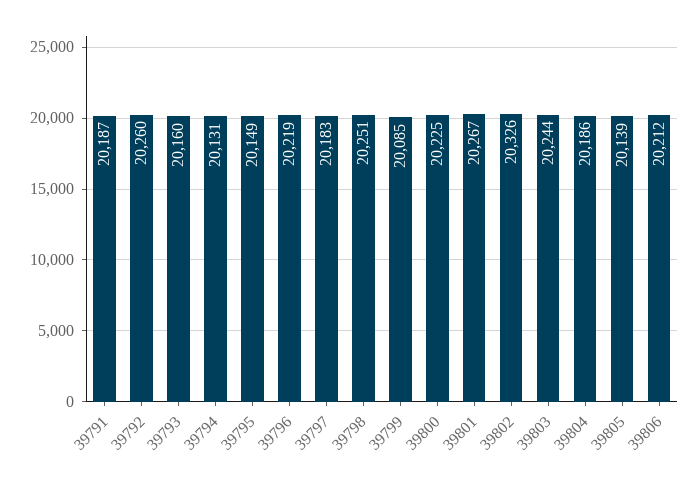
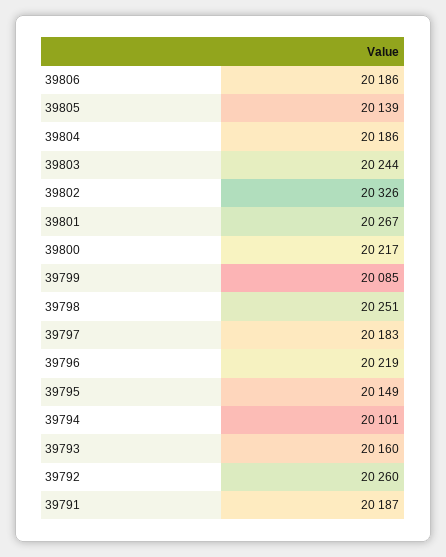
  {
    "39791": 20187,
    "39792": 20260,
    "39793": 20160,
-   "39794": 20131,
+   "39794": 20101,
    "39795": 20149,
    "39796": 20219,
    "39797": 20183,
    "39798": 20251,
    "39799": 20085,
-   "39800": 20225,
+   "39800": 20217,
    "39801": 20267,
    "39802": 20326,
    "39803": 20244,
    "39804": 20186,
    "39805": 20139,
-   "39806": 20212
+   "39806": 20186
  }

